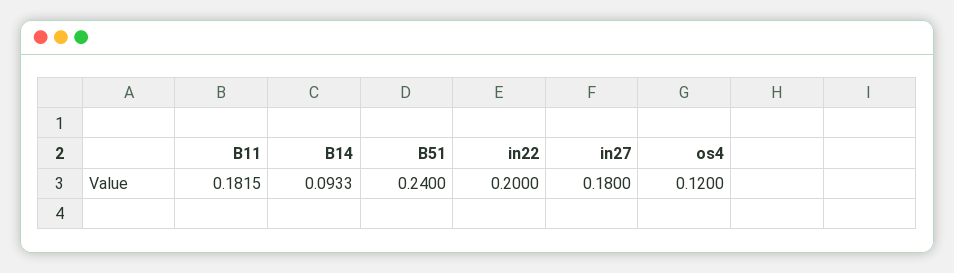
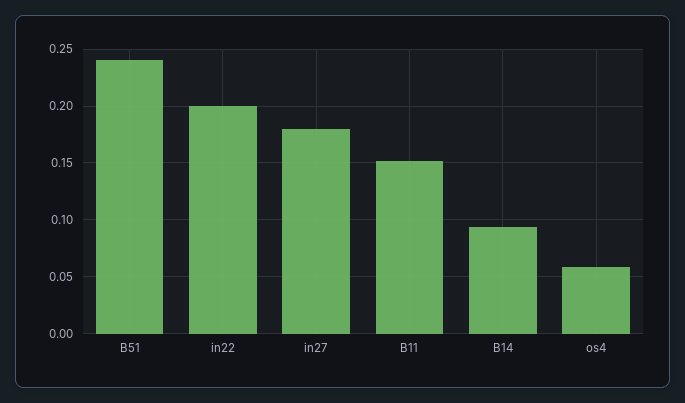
  {
-   "B11": 0.1815,
+   "B11": 0.15,
    "B14": 0.0933,
    "B51": 0.24,
    "in22": 0.2,
    "in27": 0.18,
-   "os4": 0.12
+   "os4": 0.06
  }

